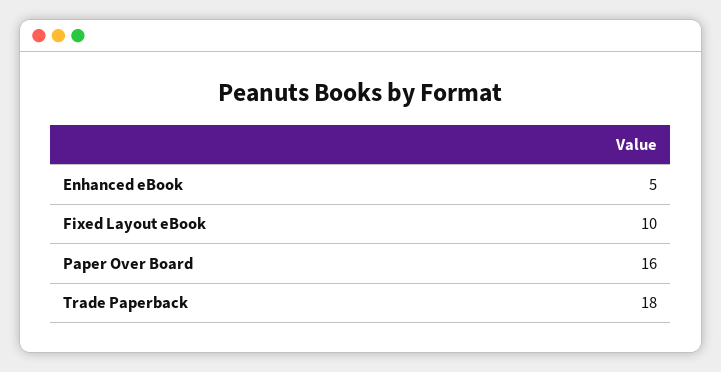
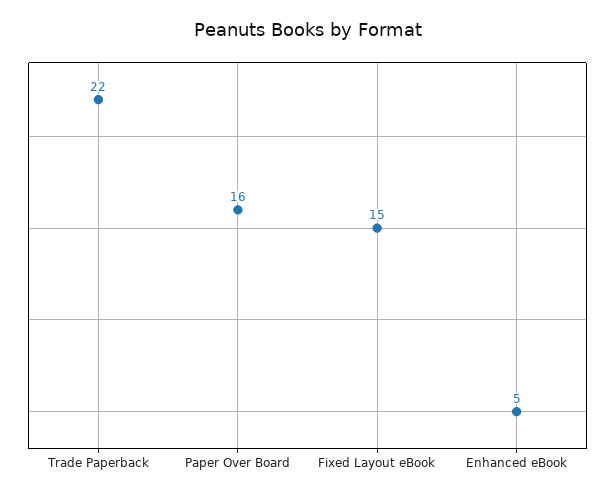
  {
    "Enhanced eBook": 5,
-   "Fixed Layout eBook": 10,
+   "Fixed Layout eBook": 15,
    "Paper Over Board": 16,
-   "Trade Paperback": 18
+   "Trade Paperback": 22
  }

